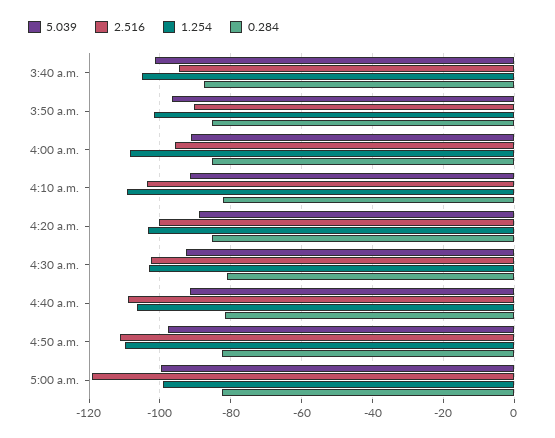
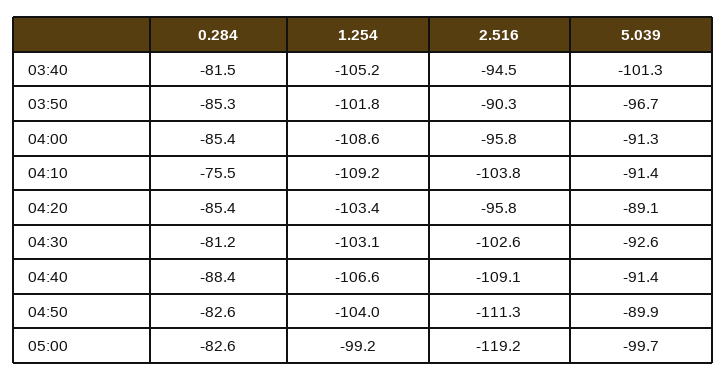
  {
    "5.039": {
      "3:40 a.m.": -101.3,
      "3:50 a.m.": -96.7,
      "4:00 a.m.": -91.3,
      "4:10 a.m.": -91.4,
      "4:20 a.m.": -89.1,
      "4:30 a.m.": -92.6,
      "4:40 a.m.": -91.4,
-     "4:50 a.m.": -98,
+     "4:50 a.m.": -89.9,
      "5:00 a.m.": -99.7
    },
    "2.516": {
      "3:40 a.m.": -94.5,
      "3:50 a.m.": -90.3,
      "4:00 a.m.": -95.8,
      "4:10 a.m.": -103.8,
-     "4:20 a.m.": -100,
+     "4:20 a.m.": -95.8,
      "4:30 a.m.": -102.6,
      "4:40 a.m.": -109.1,
      "4:50 a.m.": -111.3,
      "5:00 a.m.": -119.2
    },
    "1.254": {
      "3:40 a.m.": -105.2,
      "3:50 a.m.": -101.8,
      "4:00 a.m.": -108.6,
      "4:10 a.m.": -109.2,
      "4:20 a.m.": -103.4,
      "4:30 a.m.": -103.1,
      "4:40 a.m.": -106.6,
-     "4:50 a.m.": -110,
+     "4:50 a.m.": -104,
      "5:00 a.m.": -99.2
    },
    "0.284": {
-     "3:40 a.m.": -88,
+     "3:40 a.m.": -81.5,
      "3:50 a.m.": -85.3,
      "4:00 a.m.": -85.4,
-     "4:10 a.m.": -82,
+     "4:10 a.m.": -75.5,
      "4:20 a.m.": -85.4,
      "4:30 a.m.": -81.2,
-     "4:40 a.m.": -82,
+     "4:40 a.m.": -88.4,
      "4:50 a.m.": -82.6,
      "5:00 a.m.": -82.6
    }
  }

